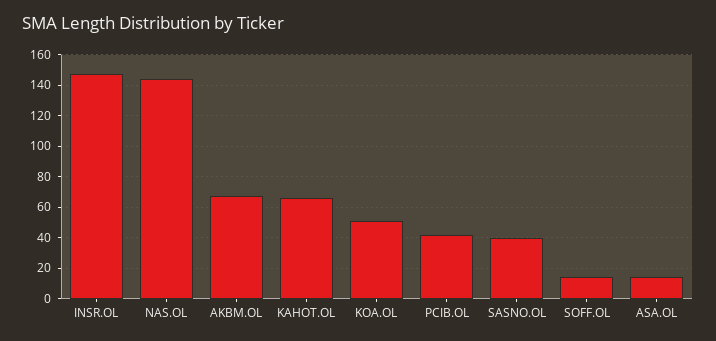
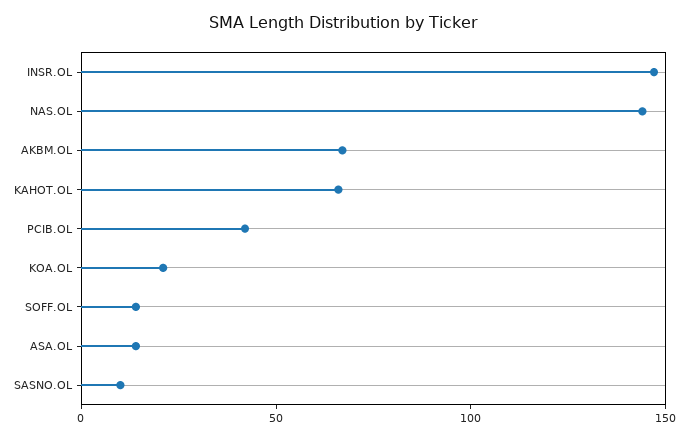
  {
    "INSR.OL": 145,
    "NAS.OL": 145,
    "AKBM.OL": 65,
    "KAHOT.OL": 65,
-   "KOA.OL": 50,
+   "KOA.OL": 20,
    "PCIB.OL": 40,
-   "SASNO.OL": 40,
+   "SASNO.OL": 10,
    "SOFF.OL": 15,
    "ASA.OL": 15
  }

